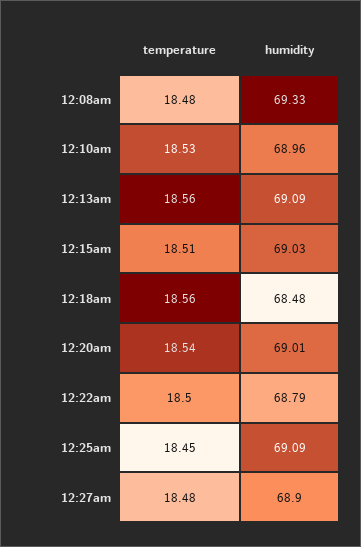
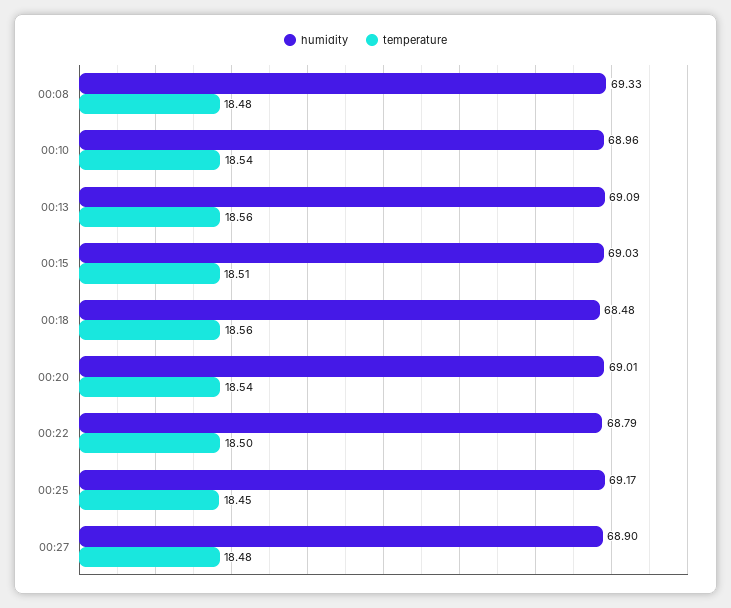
  {
    "temperature": {
      "12:08am": 18.48,
-     "12:10am": 18.53,
+     "12:10am": 18.54,
      "12:13am": 18.56,
      "12:15am": 18.51,
      "12:18am": 18.56,
      "12:20am": 18.54,
      "12:22am": 18.5,
      "12:25am": 18.45,
      "12:27am": 18.48
    },
    "humidity": {
      "12:08am": 69.33,
      "12:10am": 68.96,
      "12:13am": 69.09,
      "12:15am": 69.03,
      "12:18am": 68.48,
      "12:20am": 69.01,
      "12:22am": 68.79,
-     "12:25am": 69.09,
+     "12:25am": 69.17,
      "12:27am": 68.9
    }
  }

